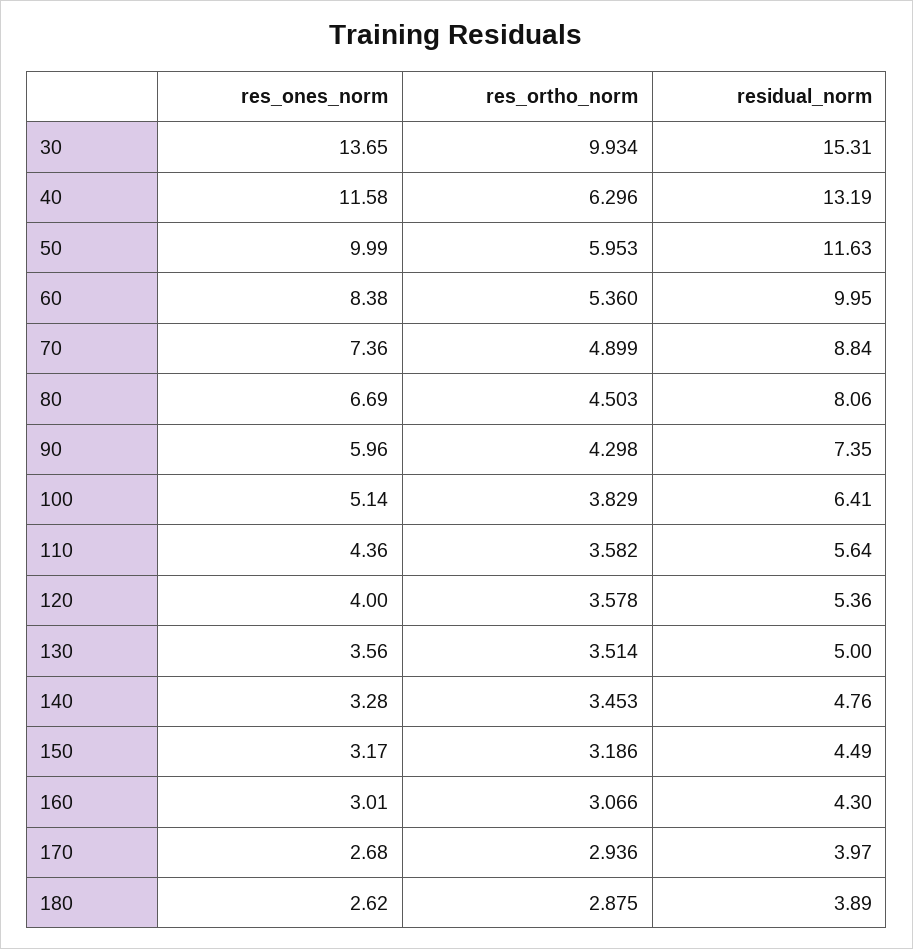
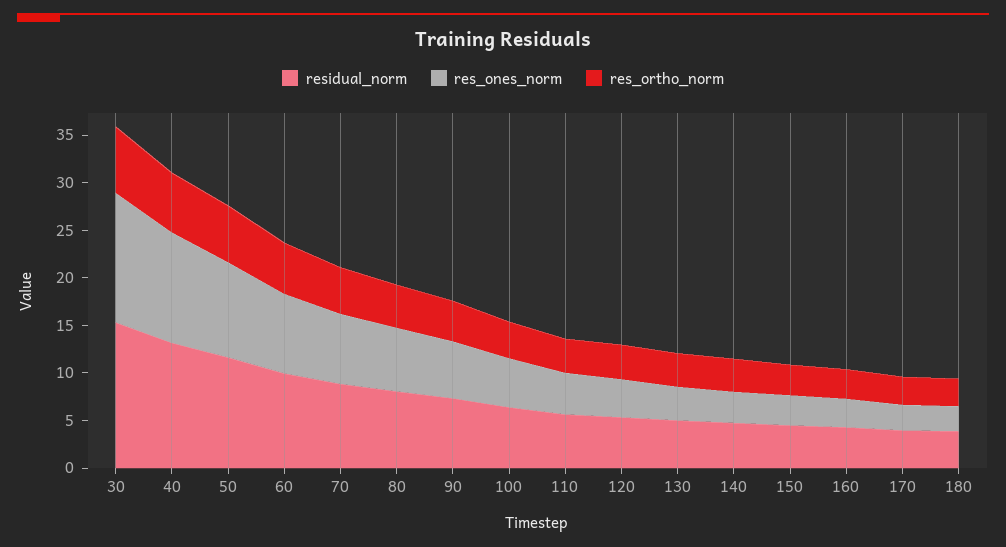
  {
    "res_ones_norm": {
      "30": 13.65,
      "40": 11.58,
      "50": 9.99,
      "60": 8.38,
      "70": 7.36,
      "80": 6.69,
      "90": 5.96,
      "100": 5.14,
      "110": 4.36,
      "120": 4,
      "130": 3.56,
      "140": 3.28,
      "150": 3.17,
      "160": 3.01,
      "170": 2.68,
      "180": 2.62
    },
    "res_ortho_norm": {
-     "30": 9.934,
+     "30": 7,
      "40": 6.296,
      "50": 5.953,
      "60": 5.36,
      "70": 4.899,
      "80": 4.503,
      "90": 4.298,
      "100": 3.829,
      "110": 3.582,
      "120": 3.578,
      "130": 3.514,
      "140": 3.453,
      "150": 3.186,
      "160": 3.066,
      "170": 2.936,
      "180": 2.875
    },
    "residual_norm": {
      "30": 15.31,
      "40": 13.19,
      "50": 11.63,
      "60": 9.95,
      "70": 8.84,
      "80": 8.06,
      "90": 7.35,
      "100": 6.41,
      "110": 5.64,
      "120": 5.36,
      "130": 5,
      "140": 4.76,
      "150": 4.49,
      "160": 4.3,
      "170": 3.97,
      "180": 3.89
    }
  }

